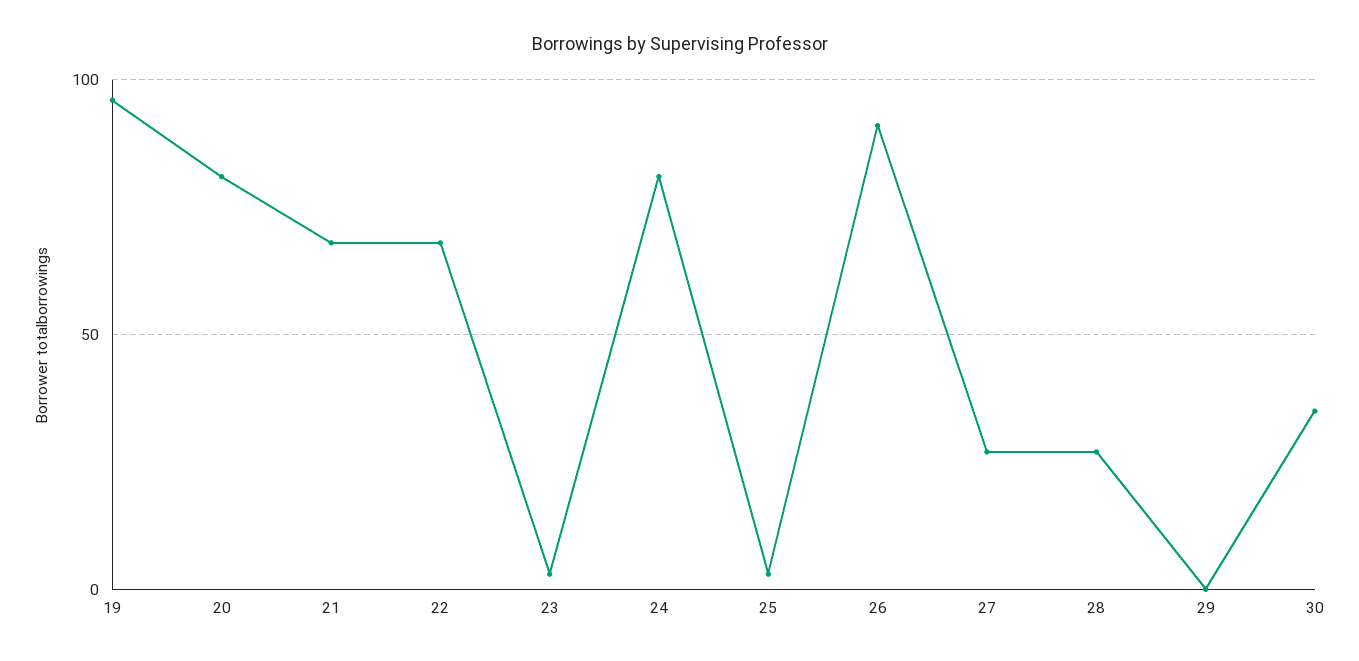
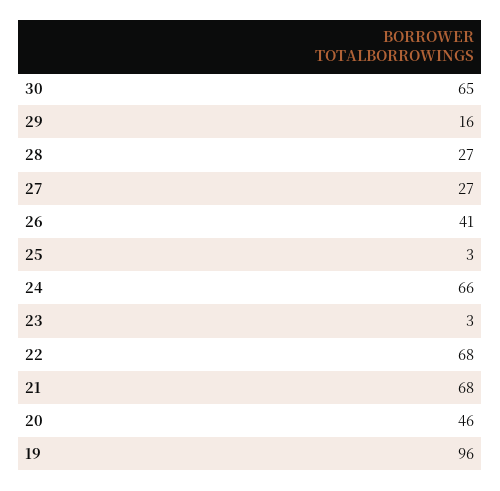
  {
    "19": 96,
-   "20": 80,
+   "20": 46,
    "21": 68,
    "22": 68,
    "23": 3,
-   "24": 80,
+   "24": 66,
    "25": 3,
-   "26": 90,
+   "26": 41,
    "27": 27,
    "28": 27,
-   "29": 0,
+   "29": 16,
-   "30": 35
+   "30": 65
  }

